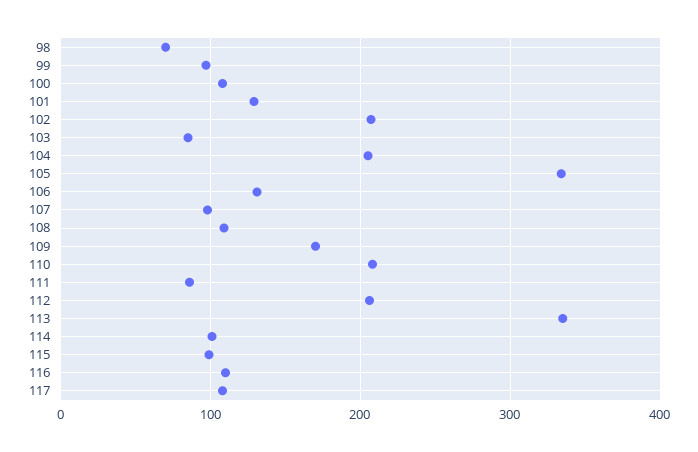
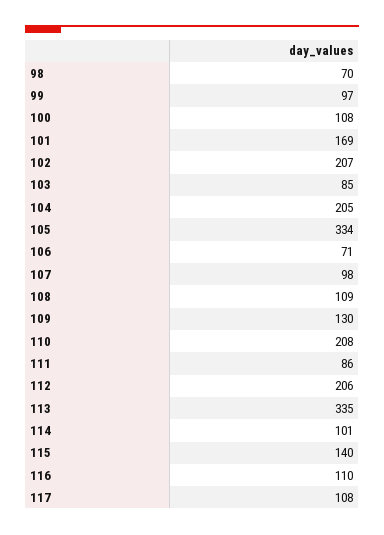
  {
    "98": 70,
    "99": 97,
    "100": 108,
-   "101": 130,
+   "101": 169,
    "102": 207,
    "103": 85,
    "104": 205,
    "105": 334,
-   "106": 130,
+   "106": 71,
    "107": 98,
    "108": 109,
-   "109": 170,
+   "109": 130,
    "110": 208,
    "111": 86,
    "112": 206,
    "113": 335,
    "114": 101,
-   "115": 100,
+   "115": 140,
    "116": 110,
    "117": 108
  }

